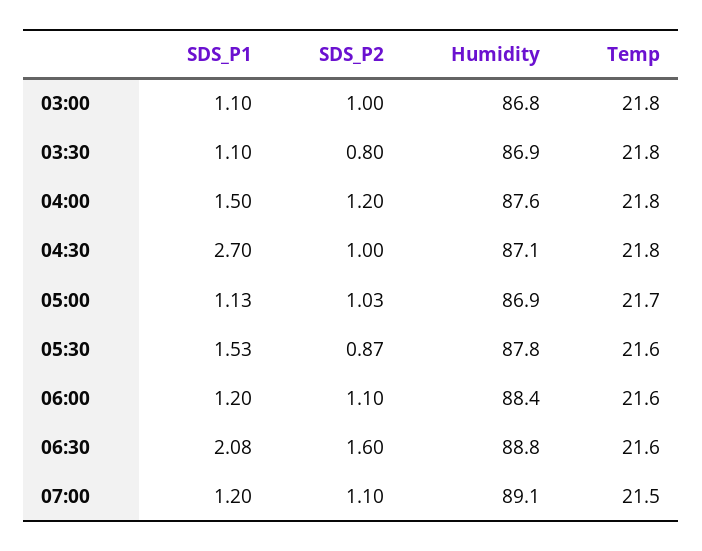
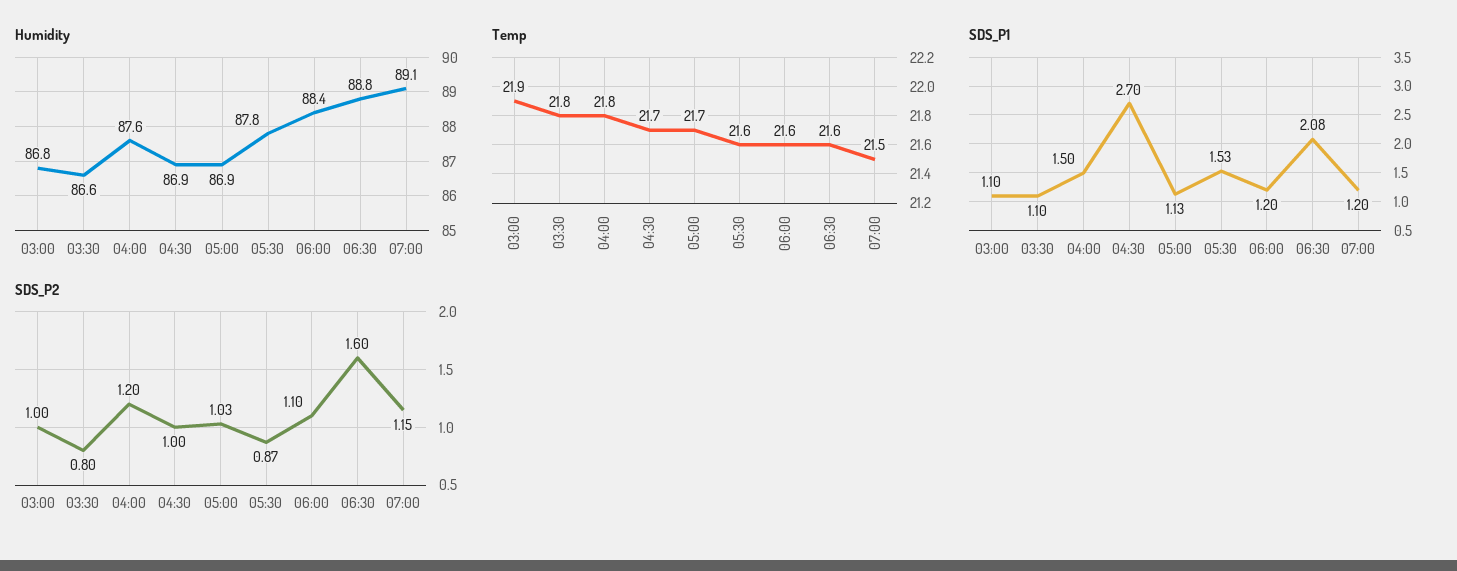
  {
    "SDS_P1": {
      "03:00": 1.1,
      "03:30": 1.1,
      "04:00": 1.5,
      "04:30": 2.7,
      "05:00": 1.13,
      "05:30": 1.53,
      "06:00": 1.2,
      "06:30": 2.08,
      "07:00": 1.2
    },
    "SDS_P2": {
      "03:00": 1,
      "03:30": 0.8,
      "04:00": 1.2,
      "04:30": 1,
      "05:00": 1.03,
      "05:30": 0.87,
      "06:00": 1.1,
      "06:30": 1.6,
-     "07:00": 1.1
+     "07:00": 1.15
    },
    "Humidity": {
      "03:00": 86.8,
-     "03:30": 86.9,
+     "03:30": 86.6,
      "04:00": 87.6,
-     "04:30": 87.1,
+     "04:30": 86.9,
      "05:00": 86.9,
      "05:30": 87.8,
      "06:00": 88.4,
      "06:30": 88.8,
      "07:00": 89.1
    },
    "Temp": {
-     "03:00": 21.8,
+     "03:00": 21.9,
      "03:30": 21.8,
      "04:00": 21.8,
-     "04:30": 21.8,
+     "04:30": 21.7,
      "05:00": 21.7,
      "05:30": 21.6,
      "06:00": 21.6,
      "06:30": 21.6,
      "07:00": 21.5
    }
  }

